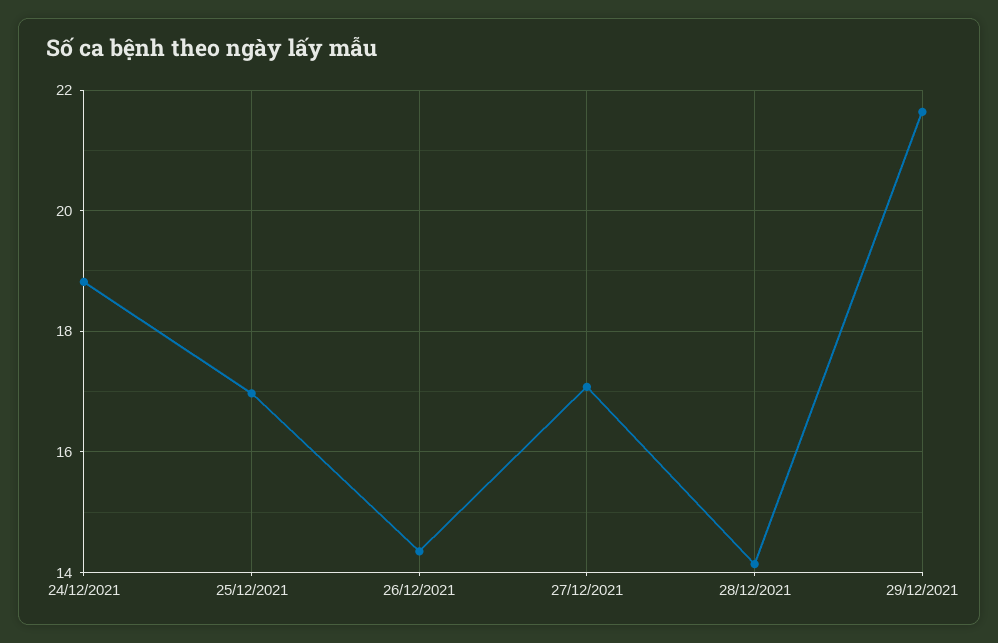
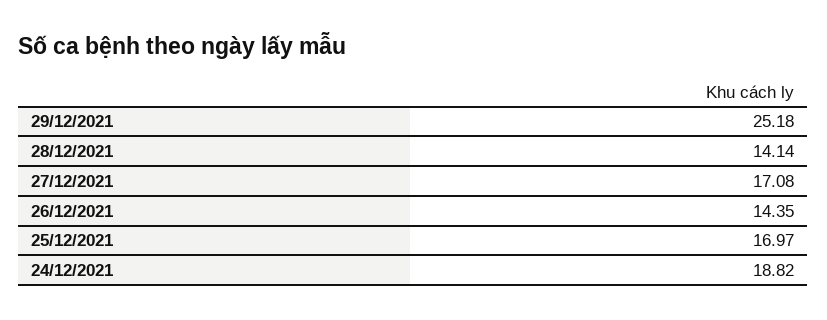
  {
    "24/12/2021": 18.82,
    "25/12/2021": 16.97,
    "26/12/2021": 14.35,
    "27/12/2021": 17.08,
    "28/12/2021": 14.14,
-   "29/12/2021": 21.6
+   "29/12/2021": 25.18
  }

